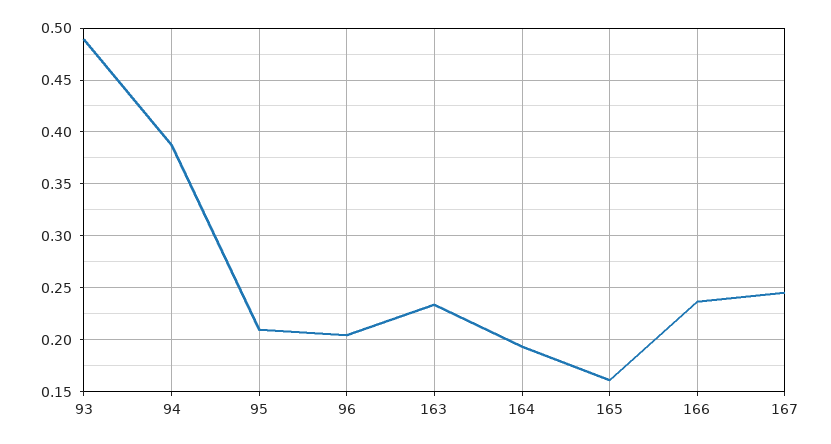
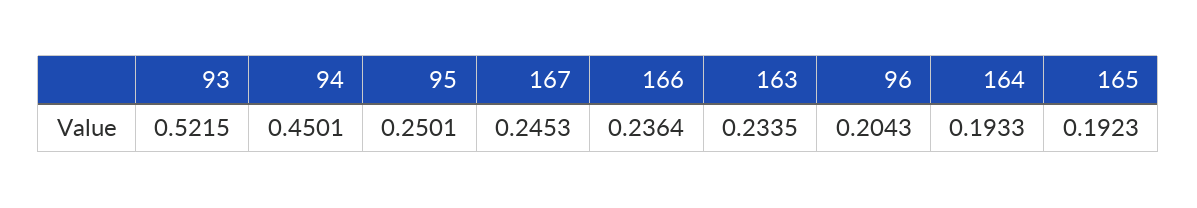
  {
-   "93": 0.49,
+   "93": 0.5215,
-   "94": 0.39,
+   "94": 0.4501,
-   "95": 0.21,
+   "95": 0.2501,
    "96": 0.2043,
    "163": 0.2335,
    "164": 0.1933,
-   "165": 0.16,
+   "165": 0.1923,
    "166": 0.2364,
    "167": 0.2453
  }

